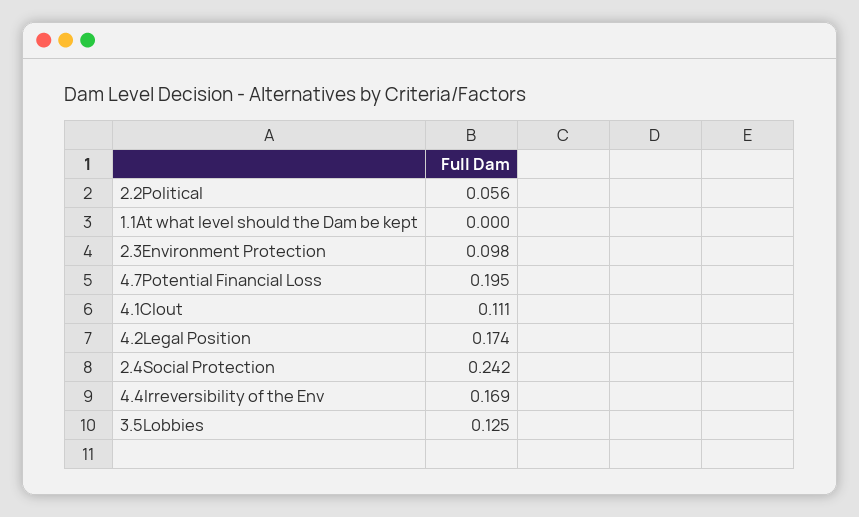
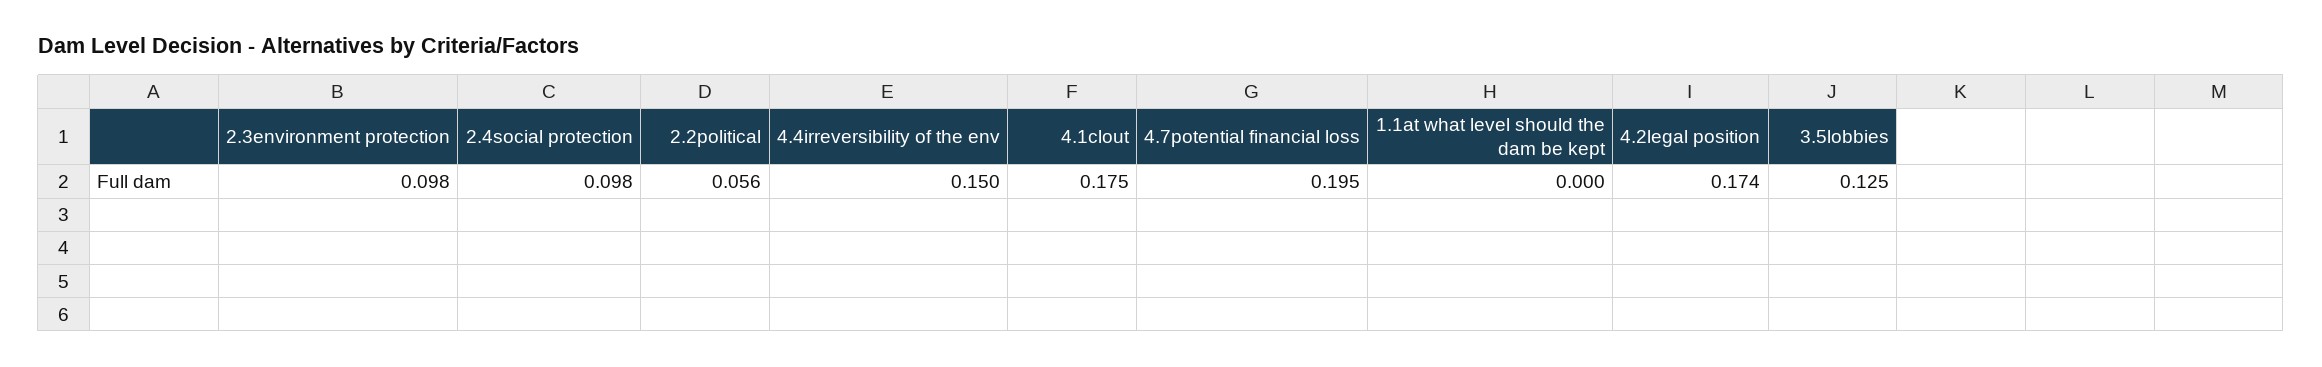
  {
    "2.2Political": 0.056,
    "1.1At what level should the Dam be kept": 0,
    "2.3Environment Protection": 0.098,
    "4.7Potential Financial Loss": 0.195,
-   "4.1Clout": 0.111,
+   "4.1Clout": 0.175,
    "4.2Legal Position": 0.174,
-   "2.4Social Protection": 0.242,
+   "2.4Social Protection": 0.098,
-   "4.4Irreversibility of the Env": 0.169,
+   "4.4Irreversibility of the Env": 0.15,
    "3.5Lobbies": 0.125
  }

